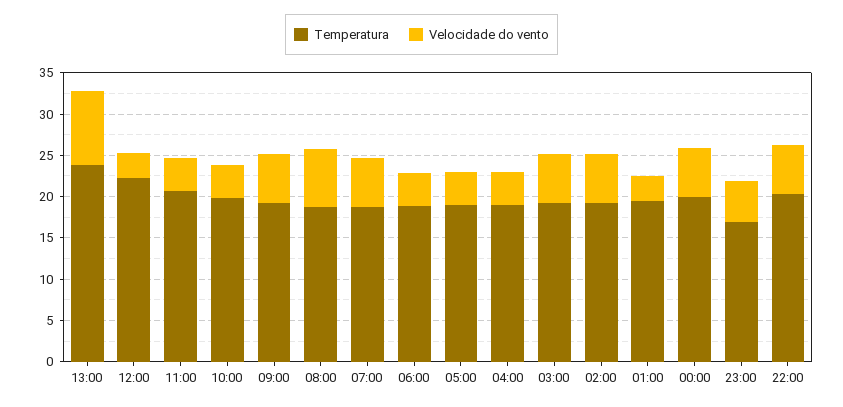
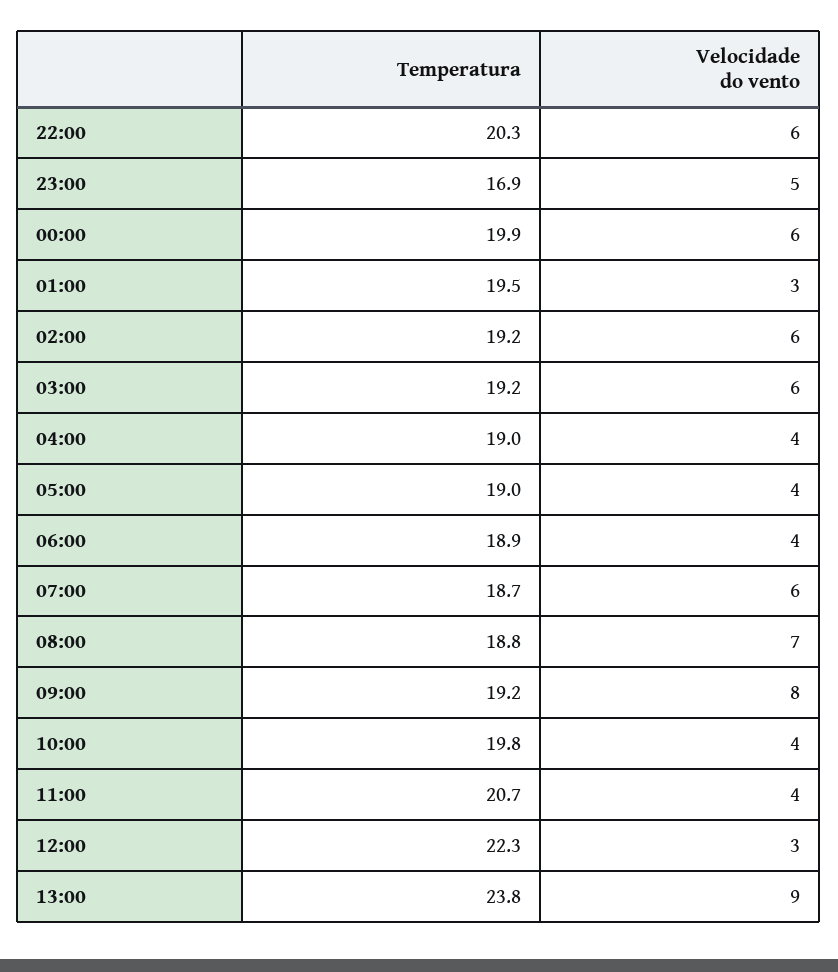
  {
    "Temperatura": {
      "13:00": 23.8,
      "12:00": 22.3,
      "11:00": 20.7,
      "10:00": 19.8,
      "09:00": 19.2,
      "08:00": 18.8,
      "07:00": 18.7,
      "06:00": 18.9,
      "05:00": 19,
      "04:00": 19,
      "03:00": 19.2,
      "02:00": 19.2,
      "01:00": 19.5,
      "00:00": 19.9,
      "23:00": 16.9,
      "22:00": 20.3
    },
    "Velocidade do vento": {
      "13:00": 9,
      "12:00": 3,
      "11:00": 4,
      "10:00": 4,
-     "09:00": 6,
+     "09:00": 8,
      "08:00": 7,
      "07:00": 6,
      "06:00": 4,
      "05:00": 4,
      "04:00": 4,
      "03:00": 6,
      "02:00": 6,
      "01:00": 3,
      "00:00": 6,
      "23:00": 5,
      "22:00": 6
    }
  }

